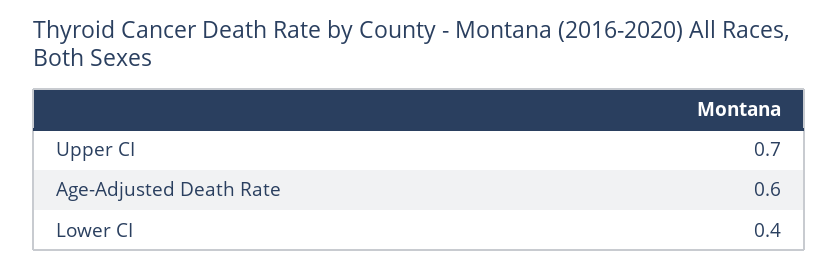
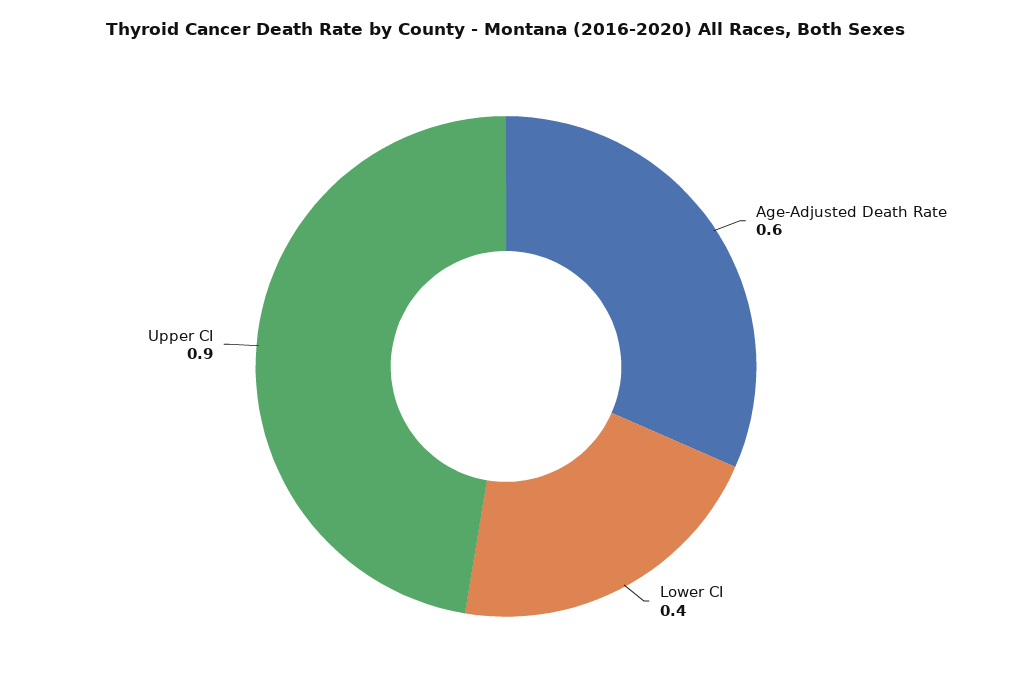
  {
-   "Upper CI": 0.7,
+   "Upper CI": 0.9,
    "Age-Adjusted Death Rate": 0.6,
    "Lower CI": 0.4
  }

